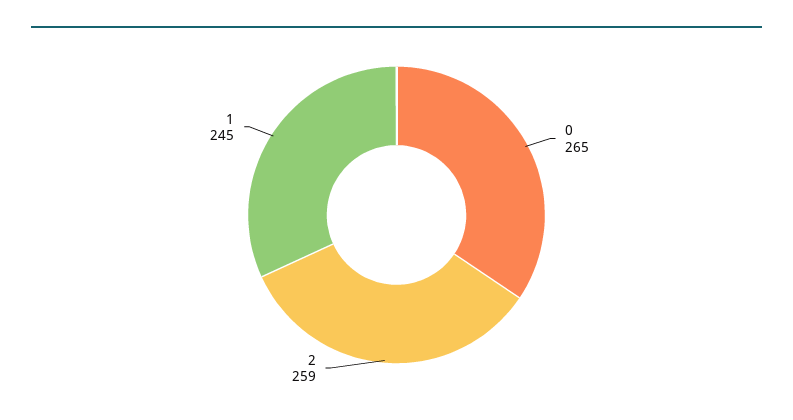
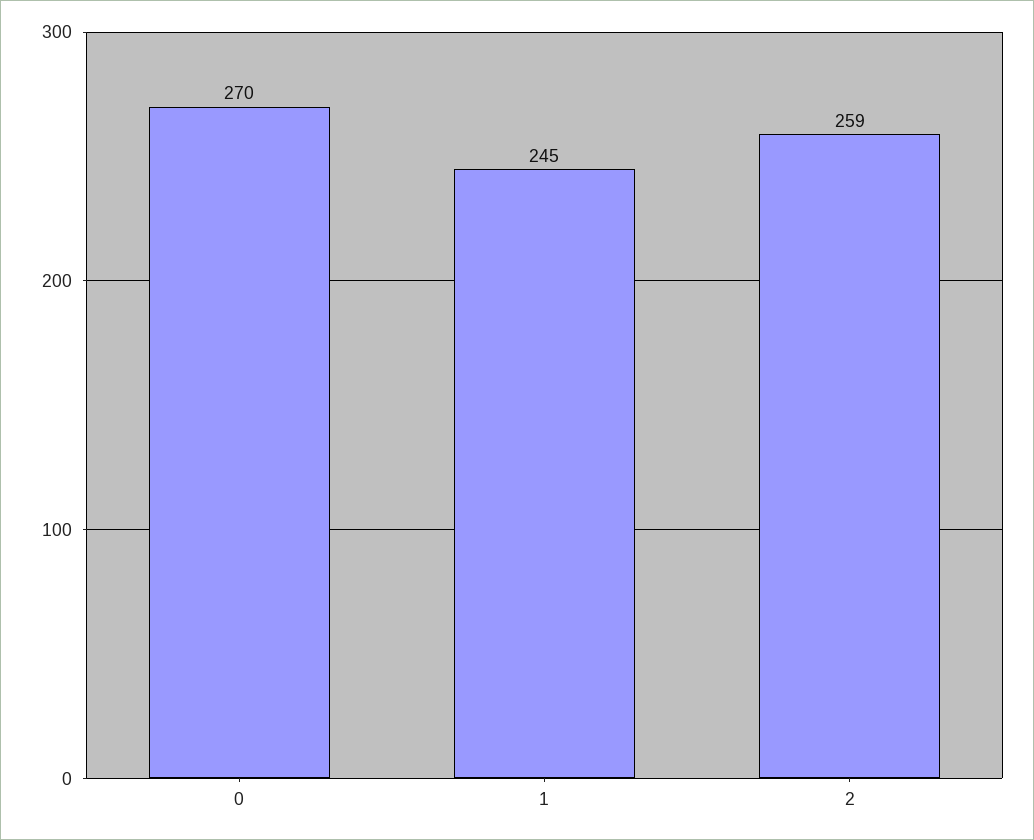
  {
-   "0": 265,
+   "0": 270,
    "2": 259,
    "1": 245
  }

